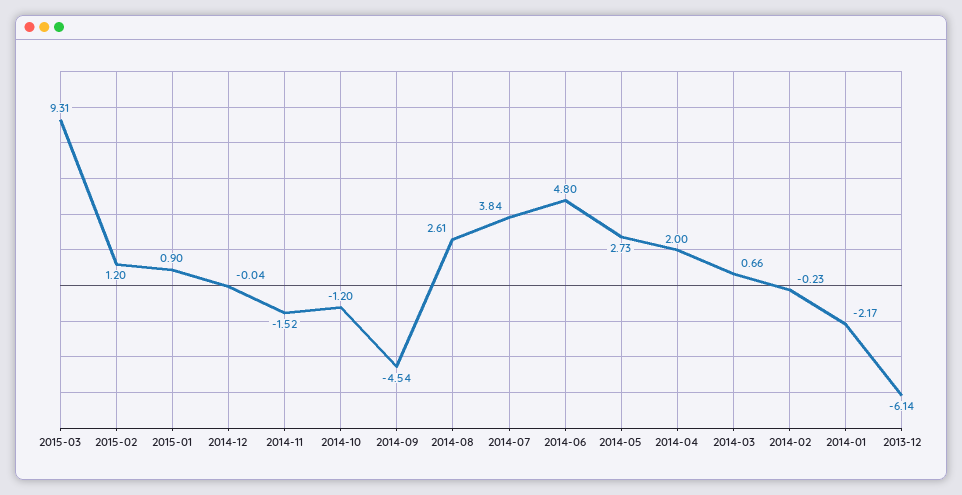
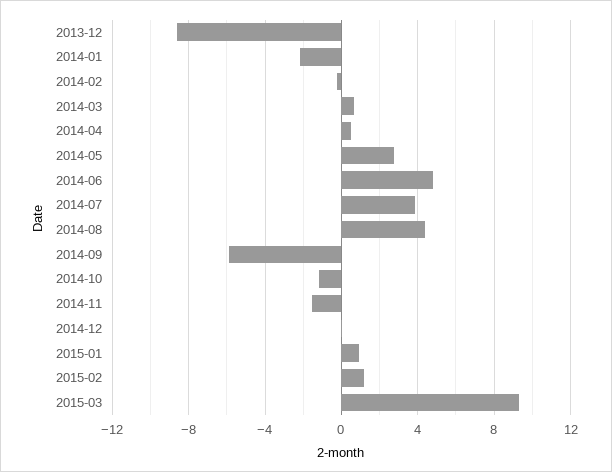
  {
    "2015-03": 9.31,
    "2015-02": 1.2,
    "2015-01": 0.9,
    "2014-12": -0.04,
    "2014-11": -1.52,
    "2014-10": -1.2,
-   "2014-09": -4.54,
+   "2014-09": -6,
-   "2014-08": 2.61,
+   "2014-08": 4.5,
    "2014-07": 3.84,
    "2014-06": 4.8,
    "2014-05": 2.73,
-   "2014-04": 2,
+   "2014-04": 0.5,
    "2014-03": 0.66,
    "2014-02": -0.23,
    "2014-01": -2.17,
-   "2013-12": -6.14
+   "2013-12": -8.5
  }

